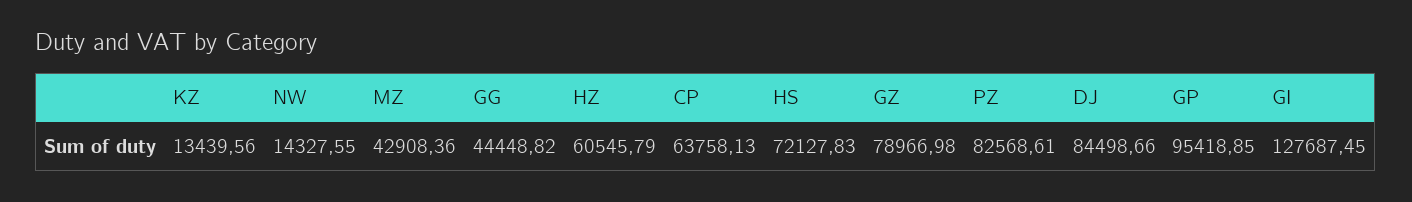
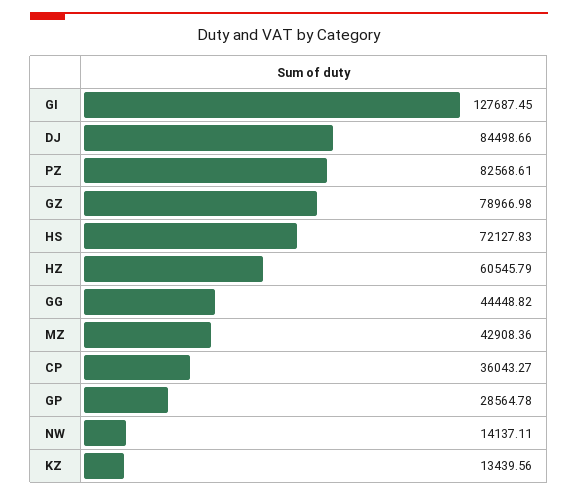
  {
    "KZ": 13439.56,
-   "NW": 14327.55,
+   "NW": 14137.11,
    "MZ": 42908.36,
    "GG": 44448.82,
    "HZ": 60545.79,
-   "CP": 63758.13,
+   "CP": 36043.27,
    "HS": 72127.83,
    "GZ": 78966.98,
    "PZ": 82568.61,
    "DJ": 84498.66,
-   "GP": 95418.85,
+   "GP": 28564.78,
    "GI": 127687.45
  }

